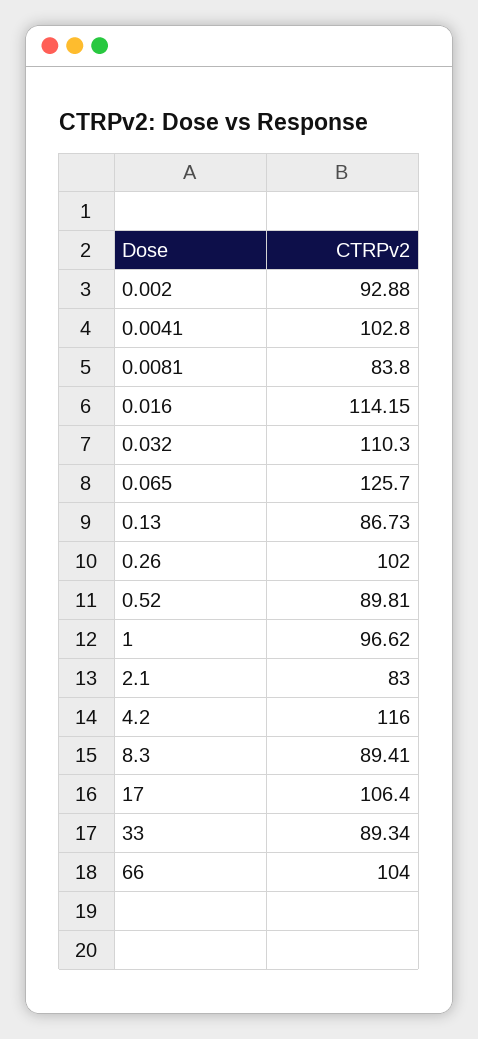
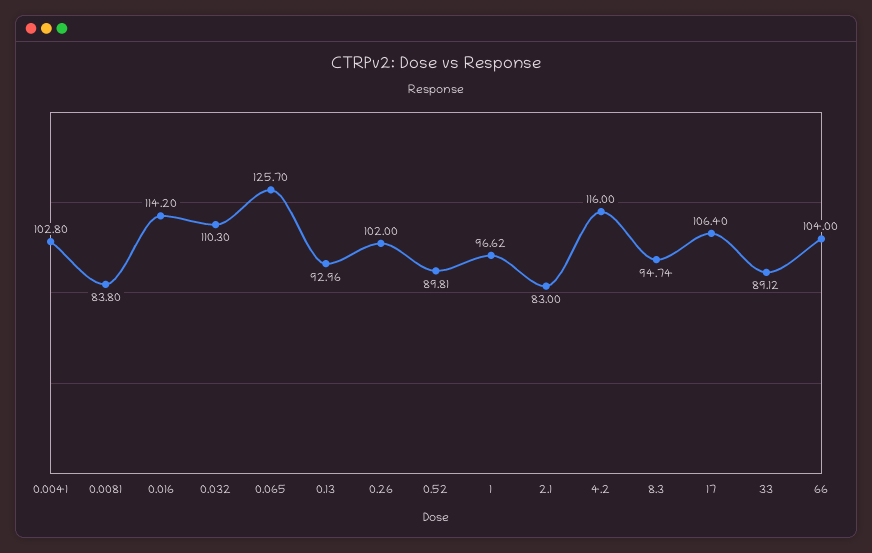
  {
-   "0.002": 92.88,
    "0.0041": 102.8,
    "0.0081": 83.8,
-   "0.016": 114.15,
+   "0.016": 114.2,
    "0.032": 110.3,
    "0.065": 125.7,
-   "0.13": 86.73,
+   "0.13": 92.96,
    "0.26": 102,
    "0.52": 89.81,
    "1": 96.62,
    "2.1": 83,
    "4.2": 116,
-   "8.3": 89.41,
+   "8.3": 94.74,
    "17": 106.4,
-   "33": 89.34,
+   "33": 89.12,
    "66": 104
  }

